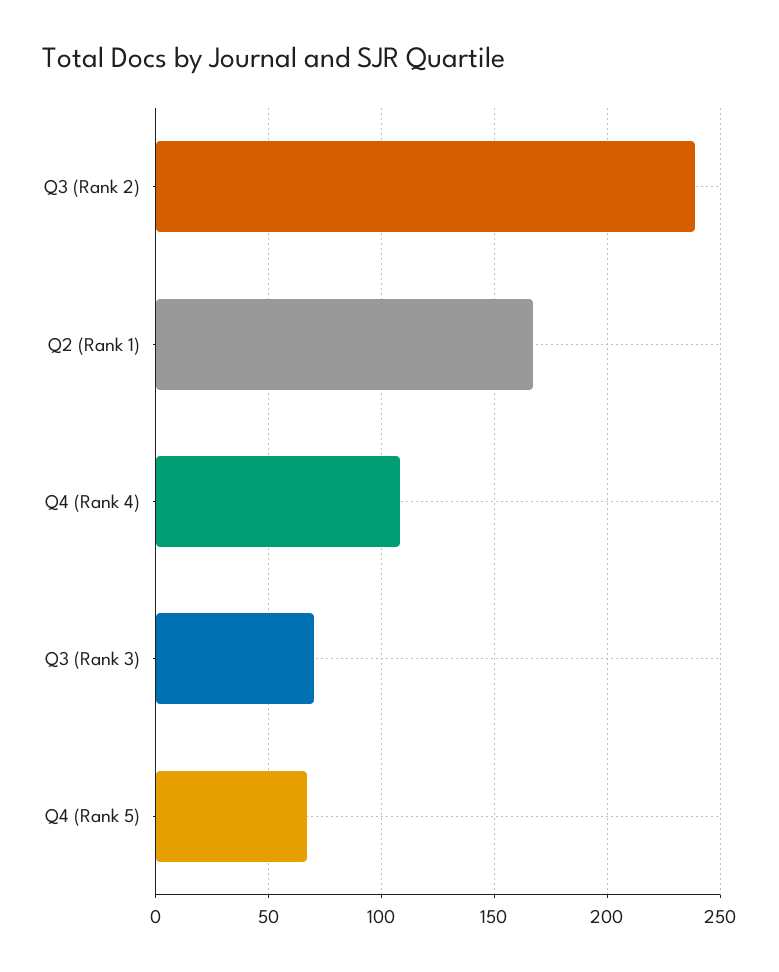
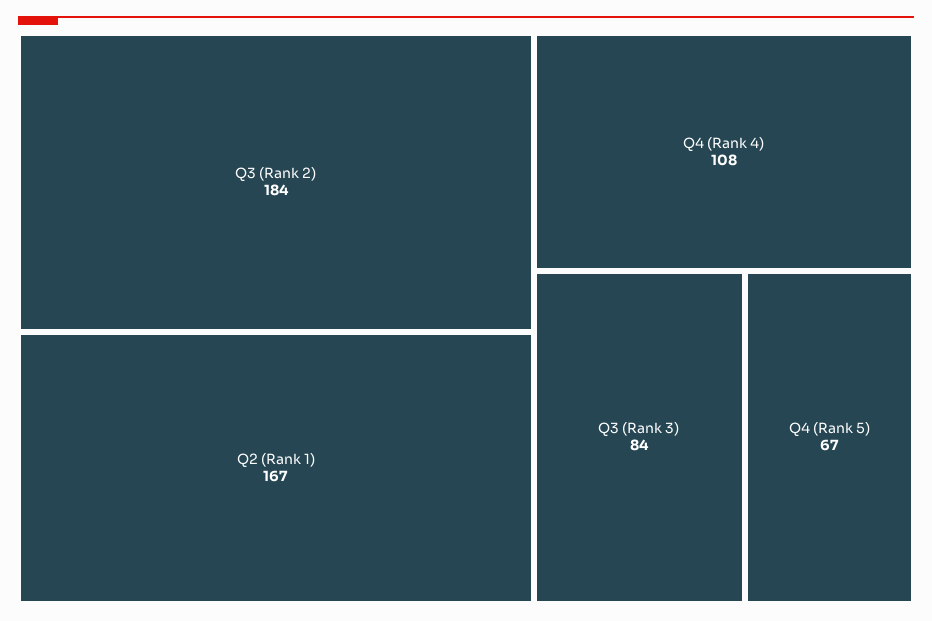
  {
-   "Q3 (Rank 2)": 240,
+   "Q3 (Rank 2)": 184,
    "Q2 (Rank 1)": 167,
    "Q4 (Rank 4)": 108,
-   "Q3 (Rank 3)": 70,
+   "Q3 (Rank 3)": 84,
    "Q4 (Rank 5)": 67
  }

